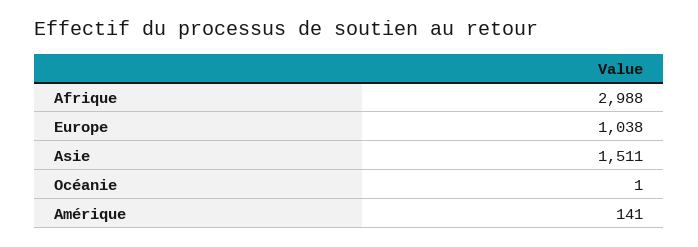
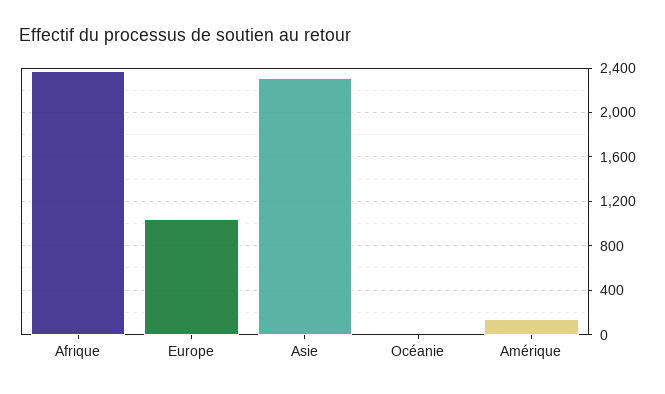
  {
-   "Afrique": 2988,
+   "Afrique": 2400,
    "Europe": 1038,
-   "Asie": 1511,
+   "Asie": 2300,
    "Océanie": 1,
    "Amérique": 141
  }

